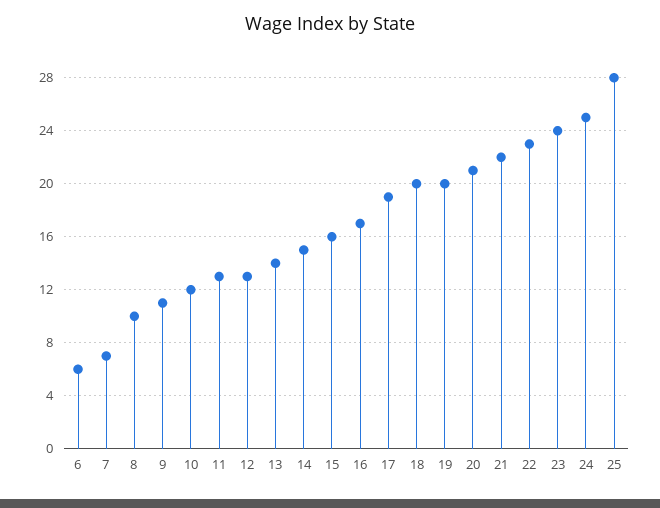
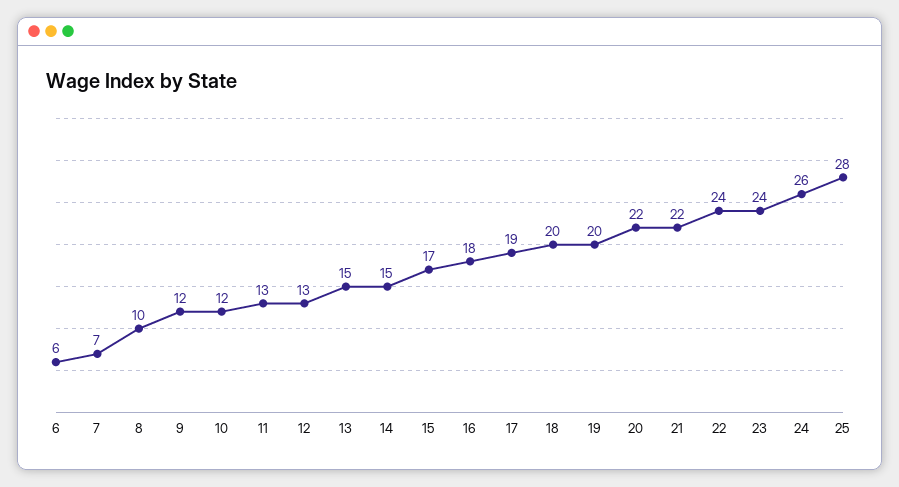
  {
    "6": 6,
    "7": 7,
    "8": 10,
-   "9": 11,
+   "9": 12,
    "10": 12,
    "11": 13,
    "12": 13,
-   "13": 14,
+   "13": 15,
    "14": 15,
-   "15": 16,
+   "15": 17,
-   "16": 17,
+   "16": 18,
    "17": 19,
    "18": 20,
    "19": 20,
-   "20": 21,
+   "20": 22,
    "21": 22,
-   "22": 23,
+   "22": 24,
    "23": 24,
-   "24": 25,
+   "24": 26,
    "25": 28
  }

